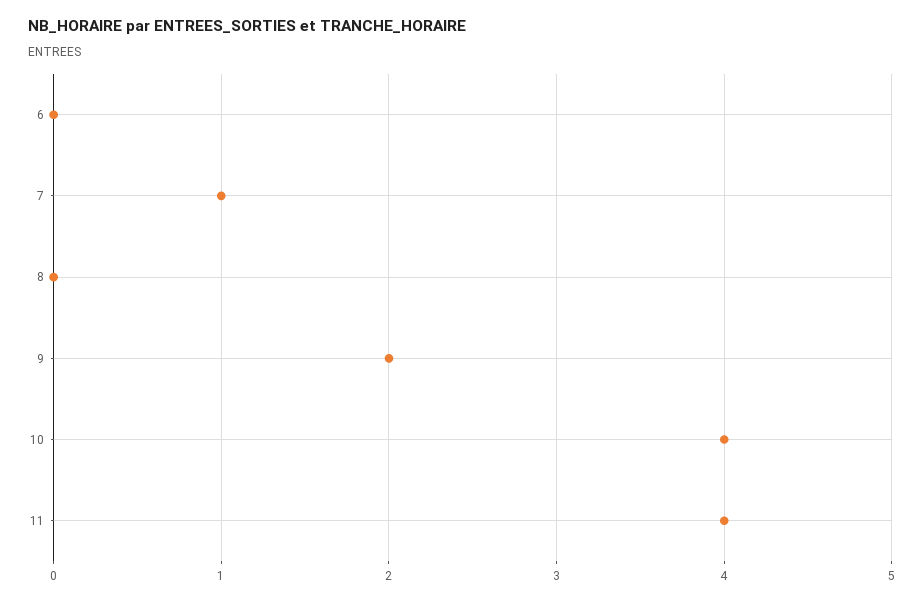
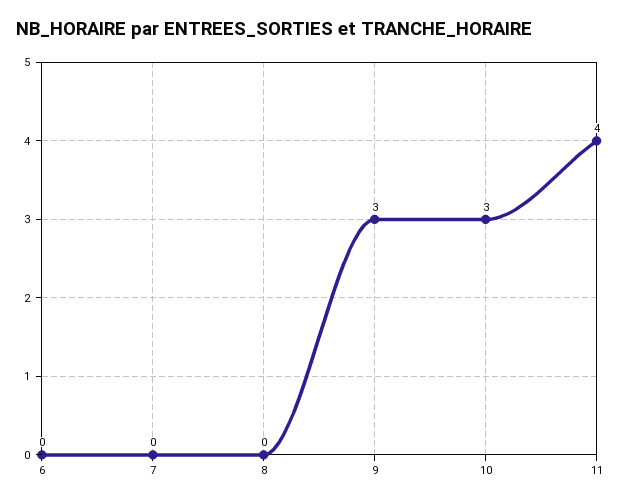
  {
    "6": 0,
-   "7": 1,
+   "7": 0,
    "8": 0,
-   "9": 2,
+   "9": 3,
-   "10": 4,
+   "10": 3,
    "11": 4
  }

